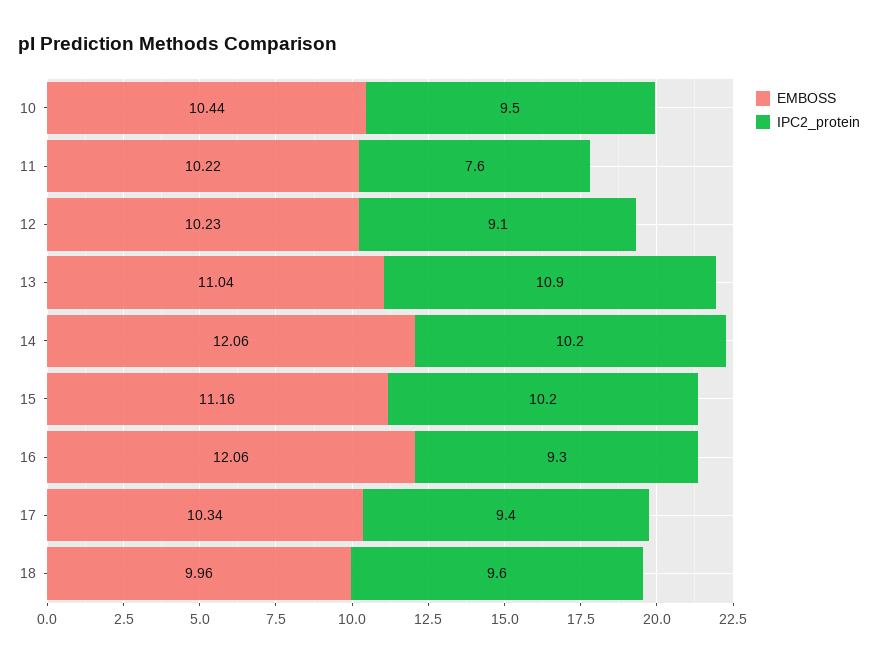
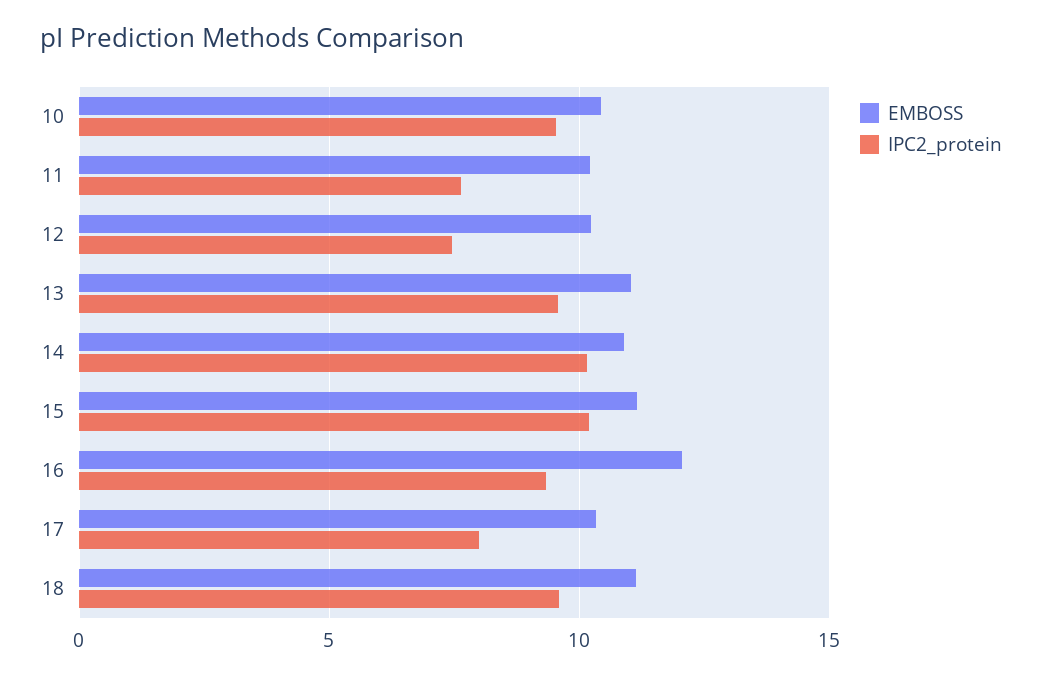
  {
    "EMBOSS": {
      "10": 10.44,
      "11": 10.22,
      "12": 10.23,
      "13": 11.04,
-     "14": 12.06,
+     "14": 11,
      "15": 11.16,
      "16": 12.06,
      "17": 10.34,
-     "18": 9.96
+     "18": 11
    },
    "IPC2_protein": {
      "10": 9.5,
      "11": 7.6,
-     "12": 9.1,
+     "12": 7.5,
-     "13": 10.9,
+     "13": 9.5,
      "14": 10.2,
      "15": 10.2,
      "16": 9.3,
-     "17": 9.4,
+     "17": 8,
      "18": 9.6
    }
  }

